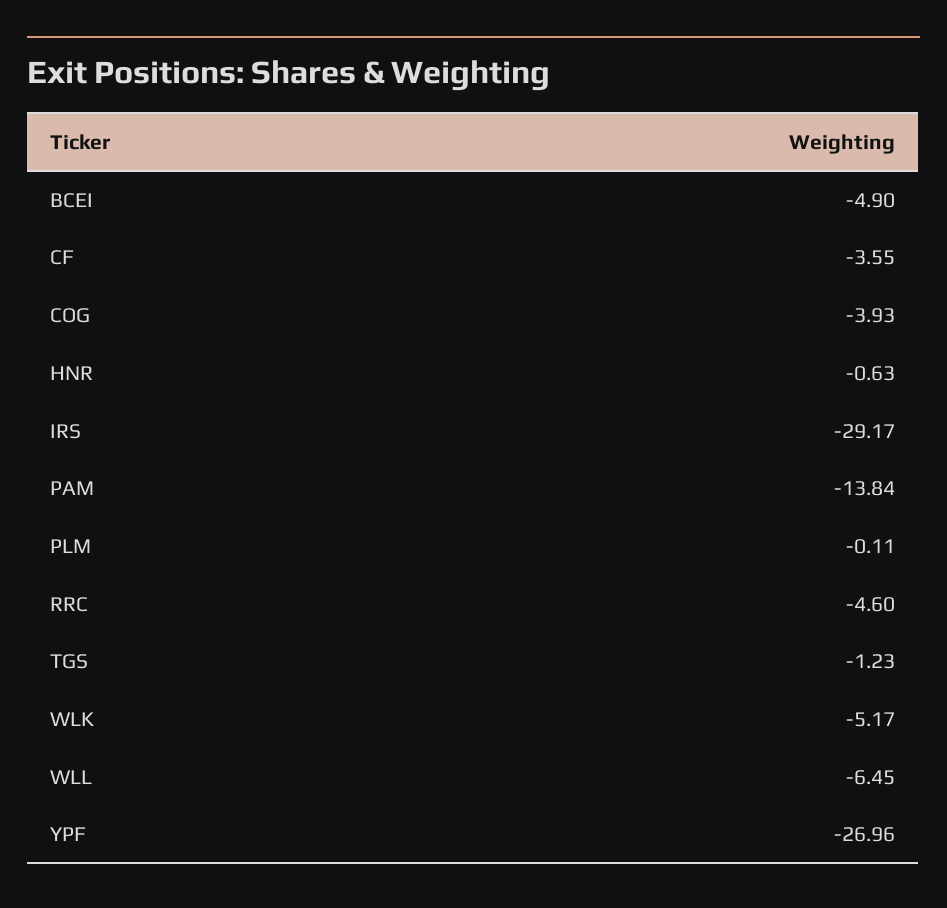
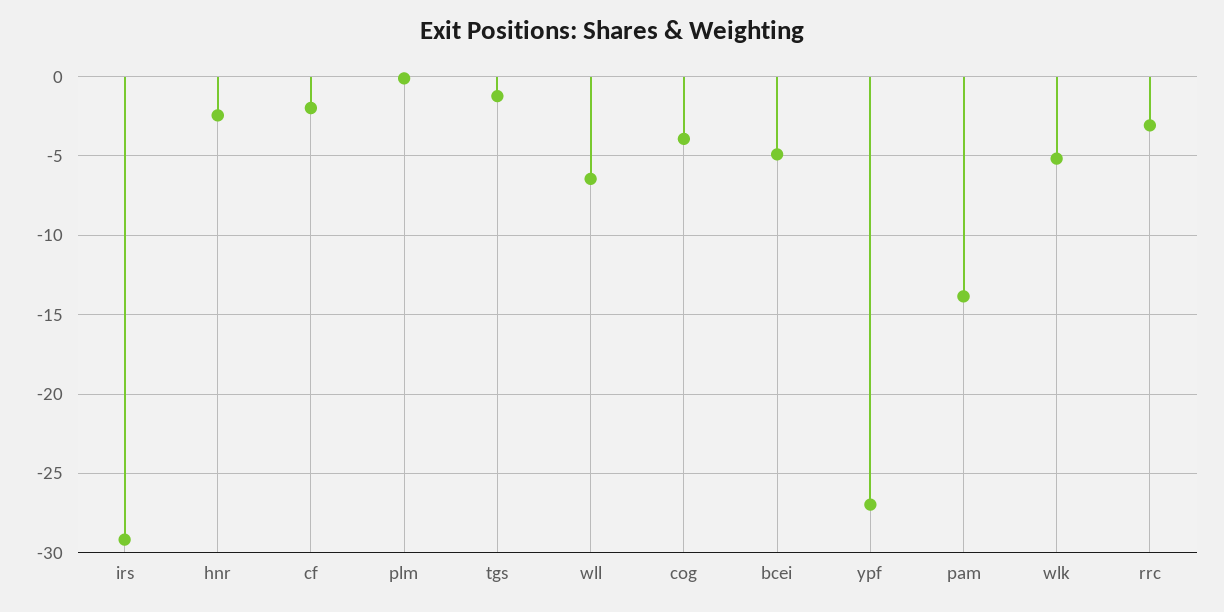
  {
    "BCEI": -4.9,
-   "CF": -3.55,
+   "CF": -2,
    "COG": -3.93,
-   "HNR": -0.63,
+   "HNR": -2.5,
    "IRS": -29.17,
    "PAM": -13.84,
    "PLM": -0.11,
-   "RRC": -4.6,
+   "RRC": -3,
    "TGS": -1.23,
    "WLK": -5.17,
    "WLL": -6.45,
    "YPF": -26.96
  }

